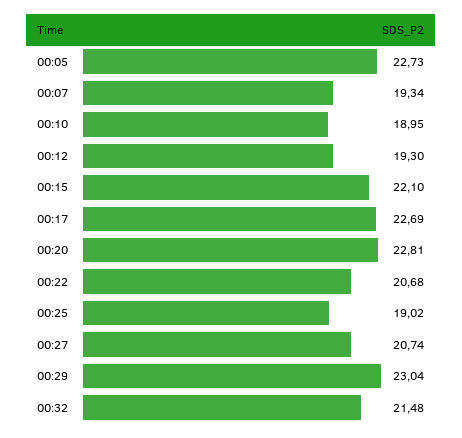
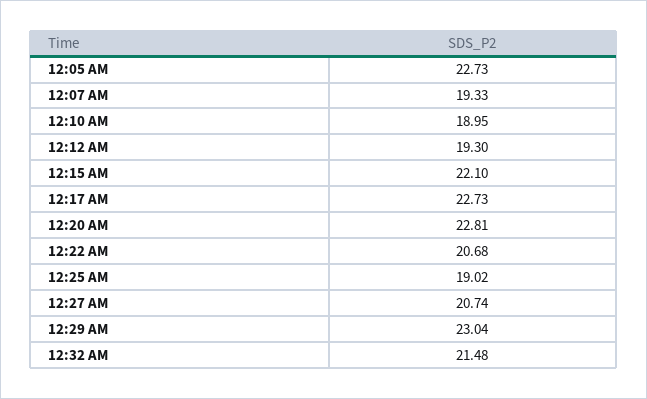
  {
    "00:05": 22.73,
-   "00:07": 19.34,
+   "00:07": 19.33,
    "00:10": 18.95,
    "00:12": 19.3,
    "00:15": 22.1,
-   "00:17": 22.69,
+   "00:17": 22.73,
    "00:20": 22.81,
    "00:22": 20.68,
    "00:25": 19.02,
    "00:27": 20.74,
    "00:29": 23.04,
    "00:32": 21.48
  }

